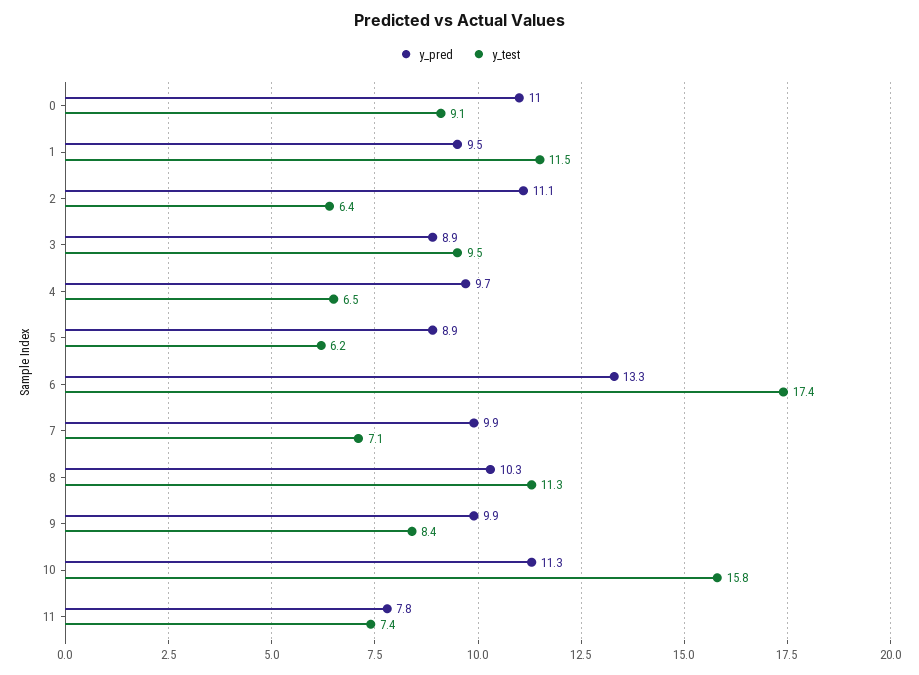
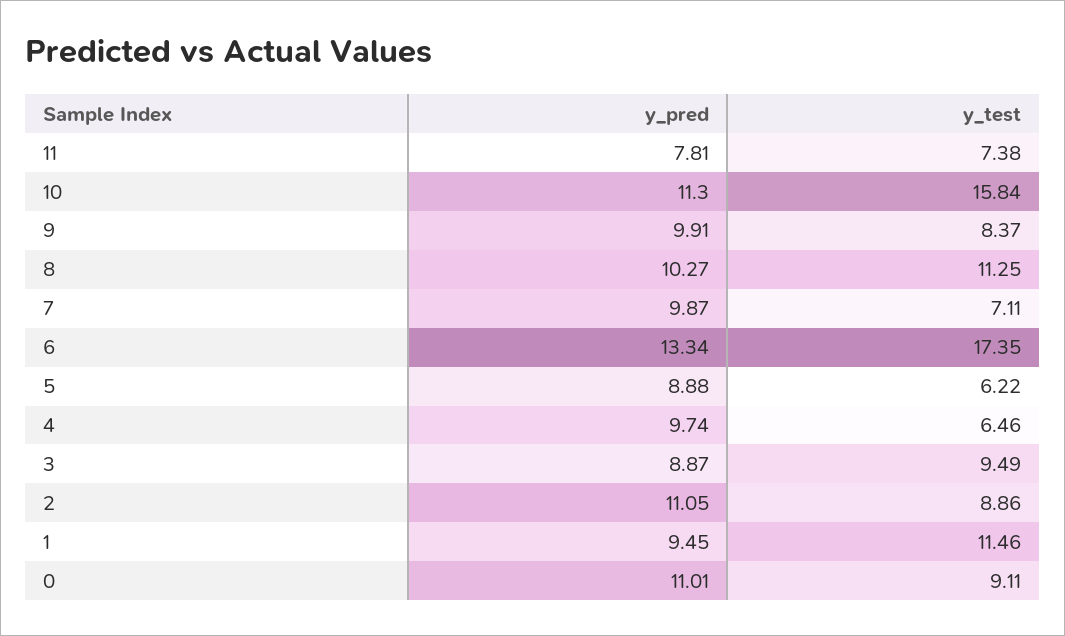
  {
    "y_pred": {
      "0": 11.01,
      "1": 9.45,
      "2": 11.05,
      "3": 8.87,
      "4": 9.74,
      "5": 8.88,
      "6": 13.34,
      "7": 9.87,
      "8": 10.27,
      "9": 9.91,
      "10": 11.3,
      "11": 7.81
    },
    "y_test": {
      "0": 9.11,
      "1": 11.46,
-     "2": 6.4,
+     "2": 8.86,
      "3": 9.49,
      "4": 6.46,
      "5": 6.22,
      "6": 17.35,
      "7": 7.11,
      "8": 11.25,
      "9": 8.37,
      "10": 15.84,
      "11": 7.38
    }
  }

